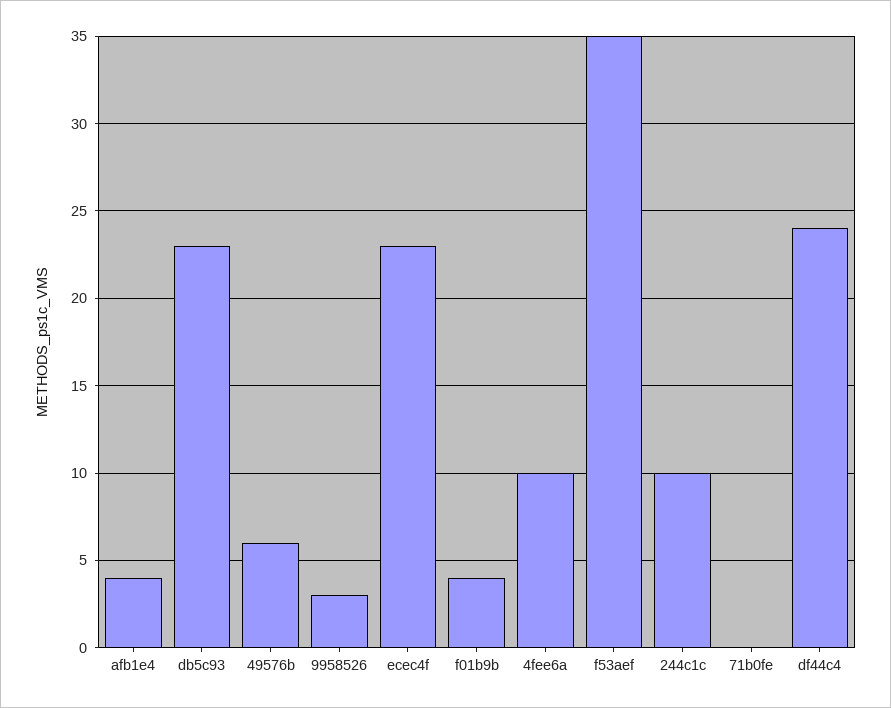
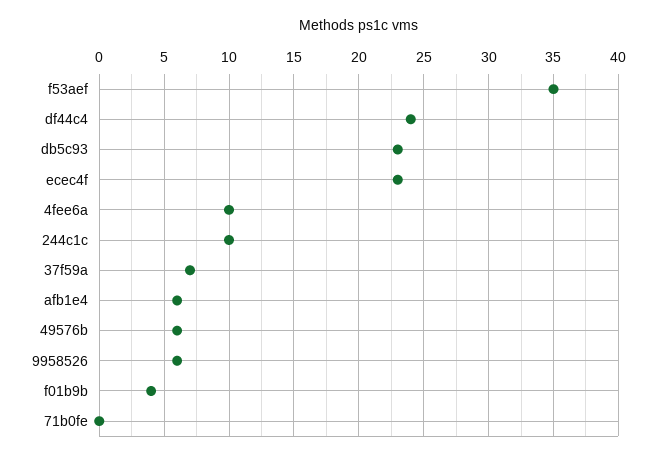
  {
-   "afb1e4": 4,
+   "afb1e4": 6,
    "db5c93": 23,
    "49576b": 6,
-   "9958526": 3,
+   "9958526": 6,
    "ecec4f": 23,
    "f01b9b": 4,
    "4fee6a": 10,
    "f53aef": 35,
    "244c1c": 10,
    "71b0fe": 0,
-   "df44c4": 24
+   "df44c4": 24,
+   "37f59a": 7
  }

